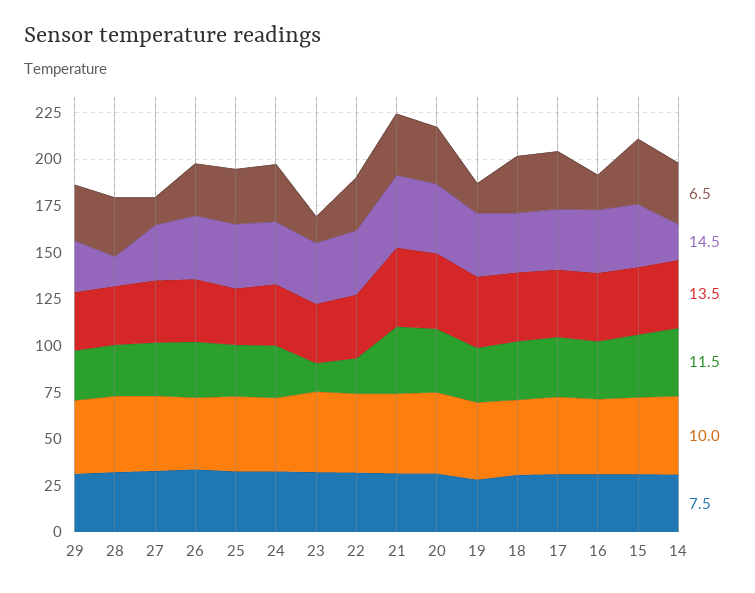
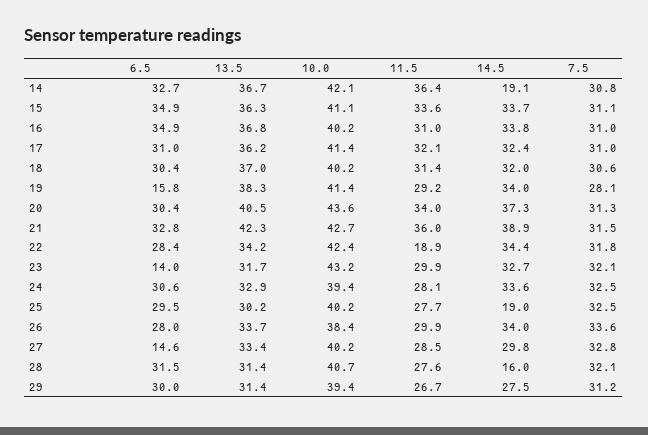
  {
    "6.5": {
      "29": 30,
      "28": 31.5,
      "27": 14.6,
      "26": 28,
      "25": 29.5,
      "24": 30.6,
      "23": 14,
      "22": 28.4,
      "21": 32.8,
      "20": 30.4,
      "19": 15.8,
      "18": 30.4,
      "17": 31,
-     "16": 20,
+     "16": 34.9,
      "15": 34.9,
      "14": 32.7
    },
    "14.5": {
      "29": 27.5,
      "28": 16,
      "27": 29.8,
      "26": 34,
-     "25": 35,
+     "25": 19,
      "24": 33.6,
      "23": 32.7,
      "22": 34.4,
      "21": 38.9,
      "20": 37.3,
      "19": 34,
      "18": 32,
      "17": 32.4,
      "16": 33.8,
      "15": 33.7,
      "14": 19.1
    },
    "13.5": {
      "29": 31.4,
      "28": 31.4,
      "27": 33.4,
      "26": 33.7,
      "25": 30.2,
      "24": 32.9,
      "23": 31.7,
      "22": 34.2,
      "21": 42.3,
      "20": 40.5,
      "19": 38.3,
      "18": 37,
      "17": 36.2,
      "16": 36.8,
      "15": 36.3,
      "14": 36.7
    },
    "11.5": {
      "29": 26.7,
      "28": 27.6,
      "27": 28.5,
      "26": 29.9,
      "25": 27.7,
      "24": 28.1,
-     "23": 15,
+     "23": 29.9,
      "22": 18.9,
      "21": 36,
      "20": 34,
      "19": 29.2,
      "18": 31.4,
      "17": 32.1,
      "16": 31,
      "15": 33.6,
      "14": 36.4
    },
    "10.0": {
      "29": 39.4,
      "28": 40.7,
      "27": 40.2,
      "26": 38.4,
      "25": 40.2,
      "24": 39.4,
      "23": 43.2,
      "22": 42.4,
      "21": 42.7,
      "20": 43.6,
      "19": 41.4,
      "18": 40.2,
      "17": 41.4,
      "16": 40.2,
      "15": 41.1,
      "14": 42.1
    },
    "7.5": {
      "29": 31.2,
      "28": 32.1,
      "27": 32.8,
      "26": 33.6,
      "25": 32.5,
      "24": 32.5,
      "23": 32.1,
      "22": 31.8,
      "21": 31.5,
      "20": 31.3,
      "19": 28.1,
      "18": 30.6,
      "17": 31,
      "16": 31,
      "15": 31.1,
      "14": 30.8
    }
  }

